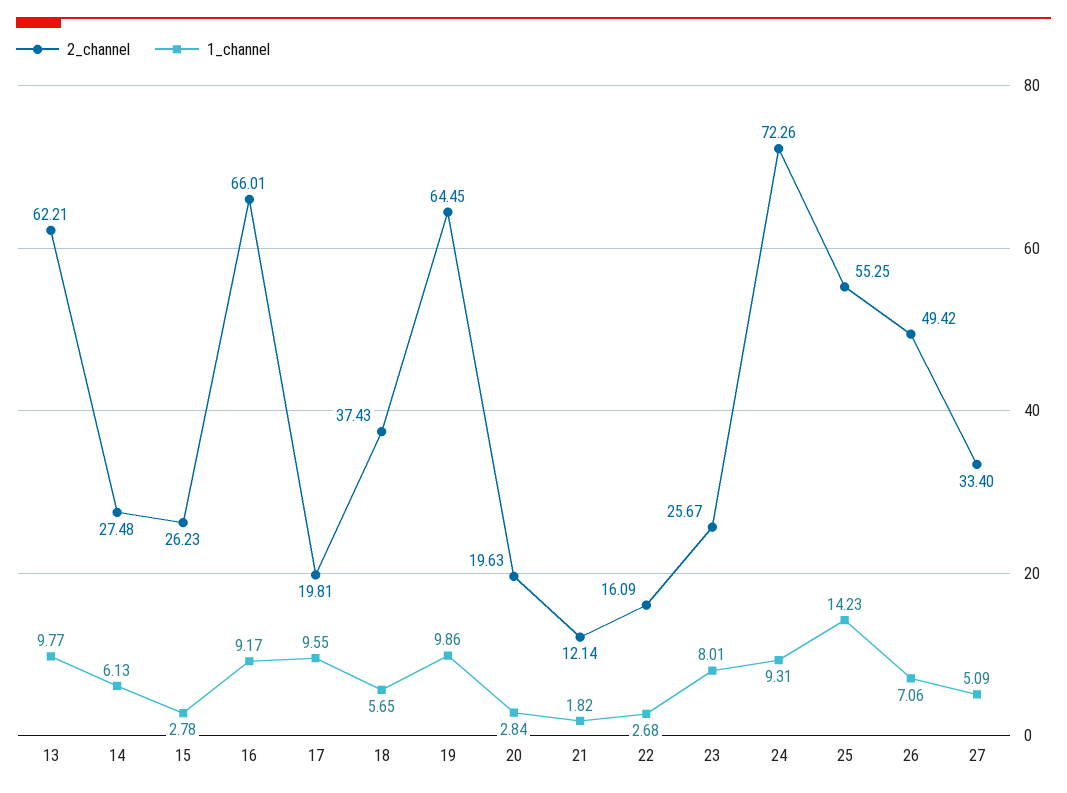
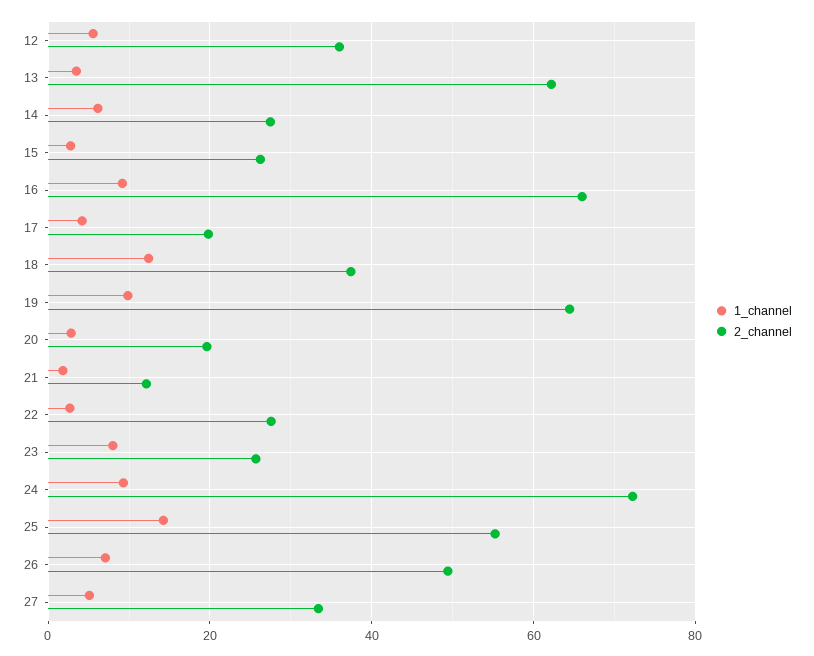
  {
    "2_channel": {
      "13": 62.21,
      "14": 27.48,
      "15": 26.23,
      "16": 66.01,
      "17": 19.81,
      "18": 37.43,
      "19": 64.45,
      "20": 19.63,
      "21": 12.14,
-     "22": 16.09,
+     "22": 28,
      "23": 25.67,
      "24": 72.26,
      "25": 55.25,
      "26": 49.42,
-     "27": 33.4
+     "27": 33.4,
+     "12": 36
    },
    "1_channel": {
-     "13": 9.77,
+     "13": 4,
      "14": 6.13,
      "15": 2.78,
      "16": 9.17,
-     "17": 9.55,
+     "17": 4,
-     "18": 5.65,
+     "18": 12,
      "19": 9.86,
      "20": 2.84,
      "21": 1.82,
      "22": 2.68,
      "23": 8.01,
      "24": 9.31,
      "25": 14.23,
      "26": 7.06,
-     "27": 5.09
+     "27": 5.09,
+     "12": 6
    }
  }

